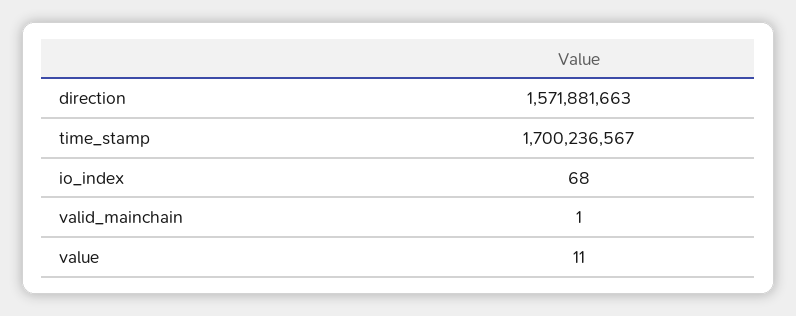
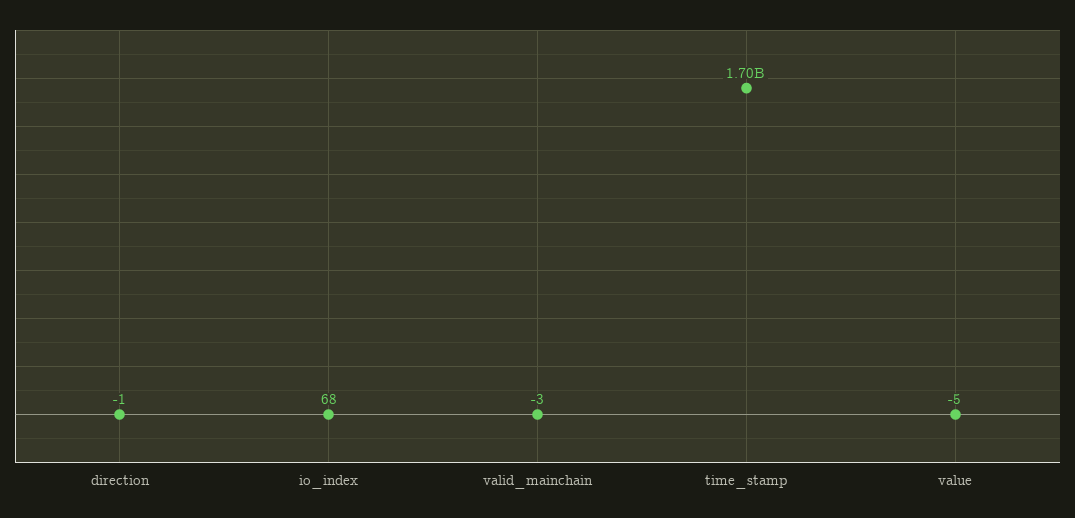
  {
-   "direction": 1571881663,
+   "direction": -1,
    "time_stamp": 1700236567,
    "io_index": 68,
-   "valid_mainchain": 1,
+   "valid_mainchain": -3,
-   "value": 11
+   "value": -5
  }

